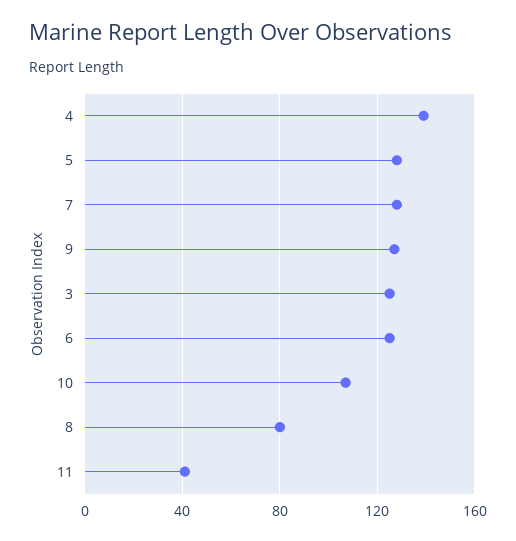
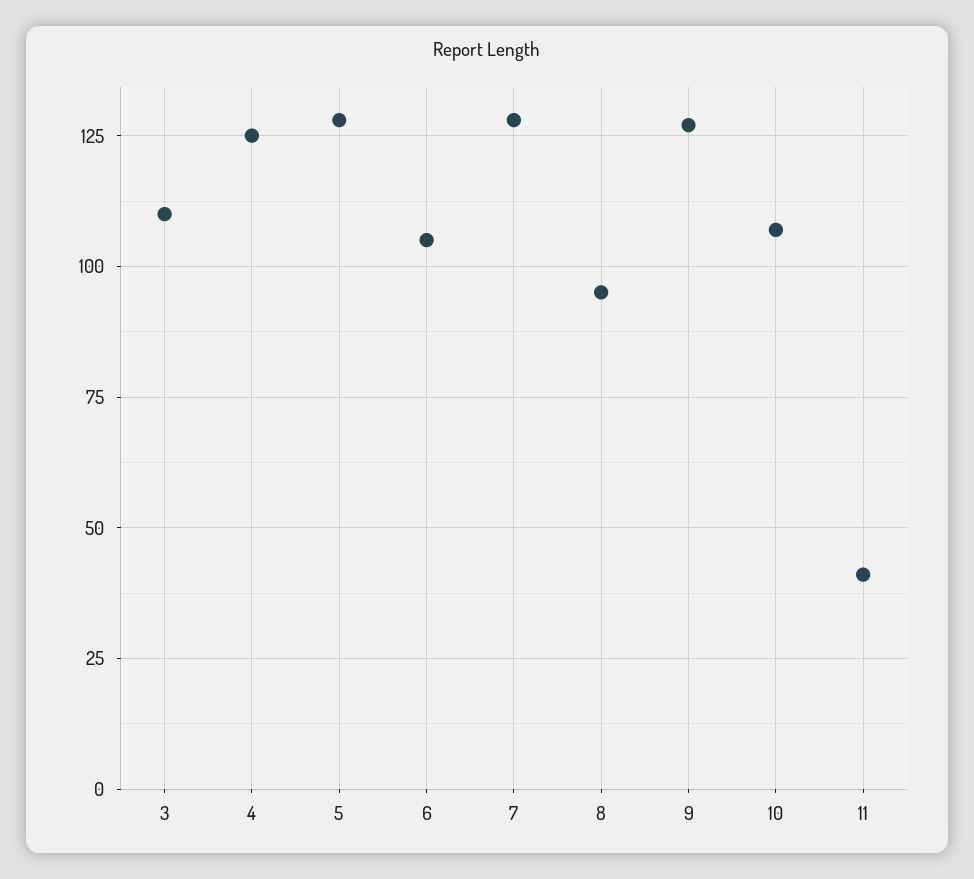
  {
-   "4": 140,
+   "4": 125,
    "5": 130,
    "7": 130,
    "9": 125,
-   "3": 125,
+   "3": 110,
-   "6": 125,
+   "6": 105,
    "10": 105,
-   "8": 80,
+   "8": 95,
    "11": 40
  }

